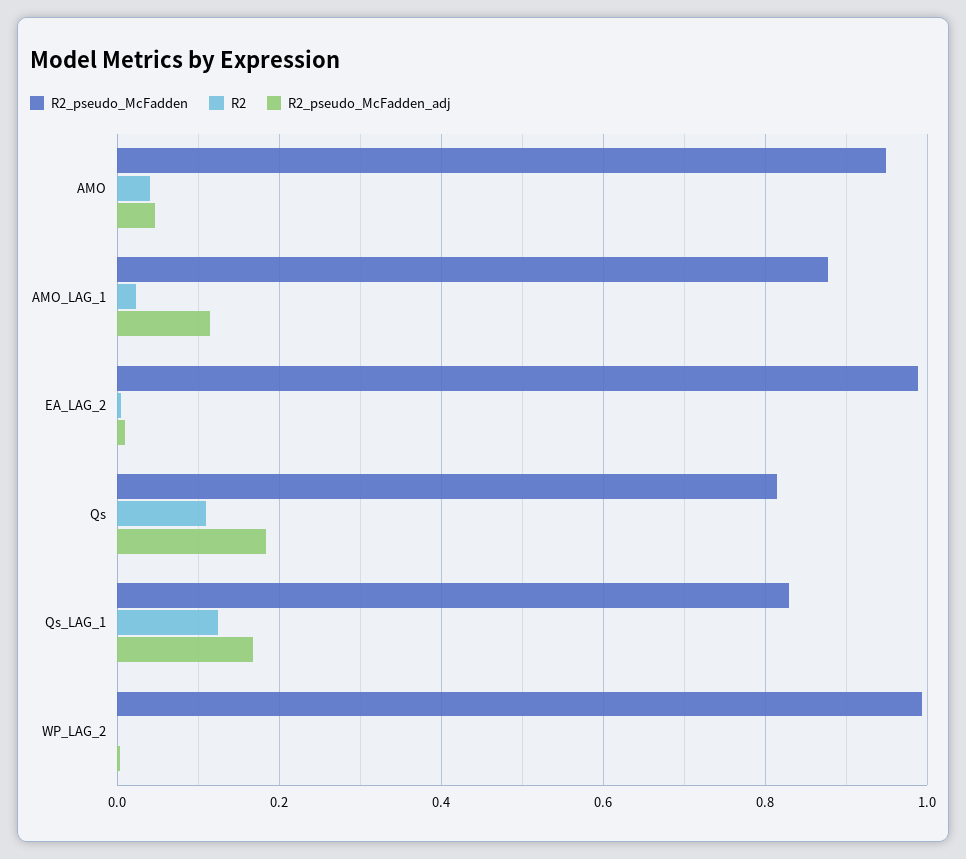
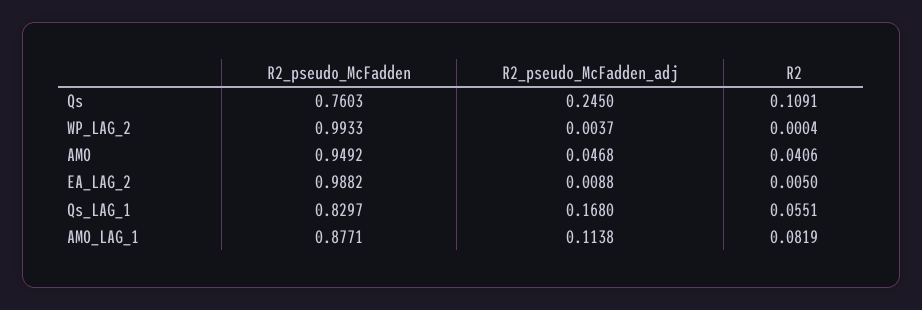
  {
    "R2_pseudo_McFadden": {
      "AMO": 0.9492,
      "AMO_LAG_1": 0.8771,
      "EA_LAG_2": 0.9882,
-     "Qs": 0.82,
+     "Qs": 0.7603,
      "Qs_LAG_1": 0.8297,
      "WP_LAG_2": 0.9933
    },
    "R2": {
      "AMO": 0.0406,
-     "AMO_LAG_1": 0.02,
+     "AMO_LAG_1": 0.0819,
      "EA_LAG_2": 0.005,
      "Qs": 0.1091,
-     "Qs_LAG_1": 0.12,
+     "Qs_LAG_1": 0.0551,
      "WP_LAG_2": 0.0004
    },
    "R2_pseudo_McFadden_adj": {
      "AMO": 0.0468,
      "AMO_LAG_1": 0.1138,
      "EA_LAG_2": 0.0088,
-     "Qs": 0.18,
+     "Qs": 0.245,
      "Qs_LAG_1": 0.168,
      "WP_LAG_2": 0.0037
    }
  }

